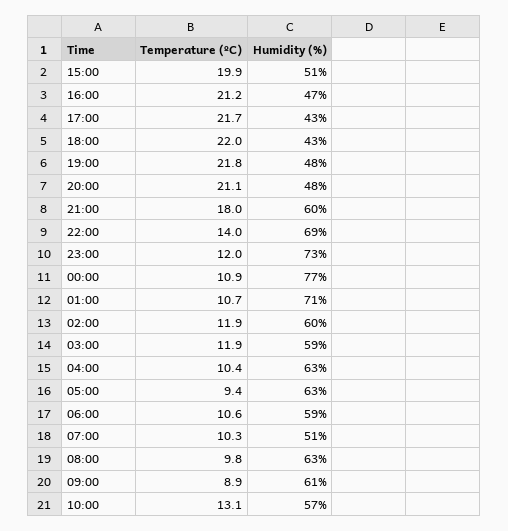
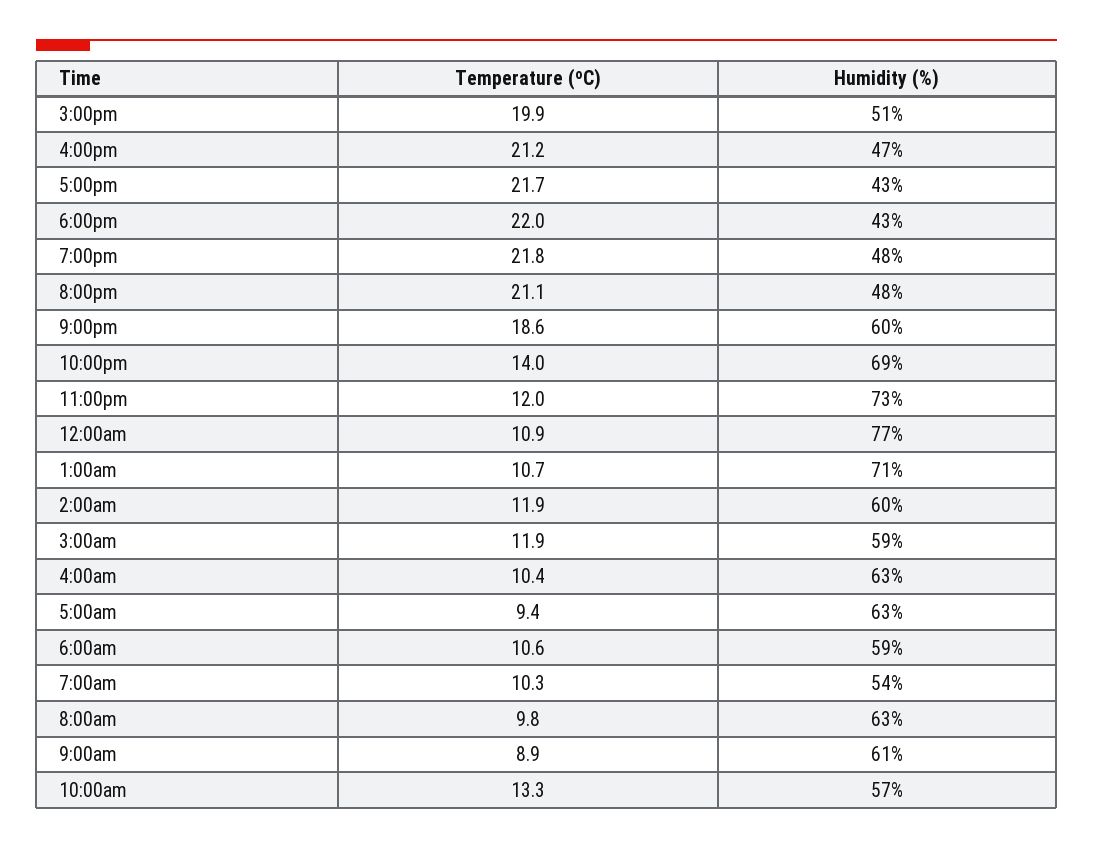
  {
    "Temperature (ºC)": {
      "15:00": 19.9,
      "16:00": 21.2,
      "17:00": 21.7,
      "18:00": 22,
      "19:00": 21.8,
      "20:00": 21.1,
-     "21:00": 18,
+     "21:00": 18.6,
      "22:00": 14,
      "23:00": 12,
      "00:00": 10.9,
      "01:00": 10.7,
      "02:00": 11.9,
      "03:00": 11.9,
      "04:00": 10.4,
      "05:00": 9.4,
      "06:00": 10.6,
      "07:00": 10.3,
      "08:00": 9.8,
      "09:00": 8.9,
-     "10:00": 13.1
+     "10:00": 13.3
    },
    "Humidity (%)": {
      "15:00": 51,
      "16:00": 47,
      "17:00": 43,
      "18:00": 43,
      "19:00": 48,
      "20:00": 48,
      "21:00": 60,
      "22:00": 69,
      "23:00": 73,
      "00:00": 77,
      "01:00": 71,
      "02:00": 60,
      "03:00": 59,
      "04:00": 63,
      "05:00": 63,
      "06:00": 59,
-     "07:00": 51,
+     "07:00": 54,
      "08:00": 63,
      "09:00": 61,
      "10:00": 57
    }
  }

